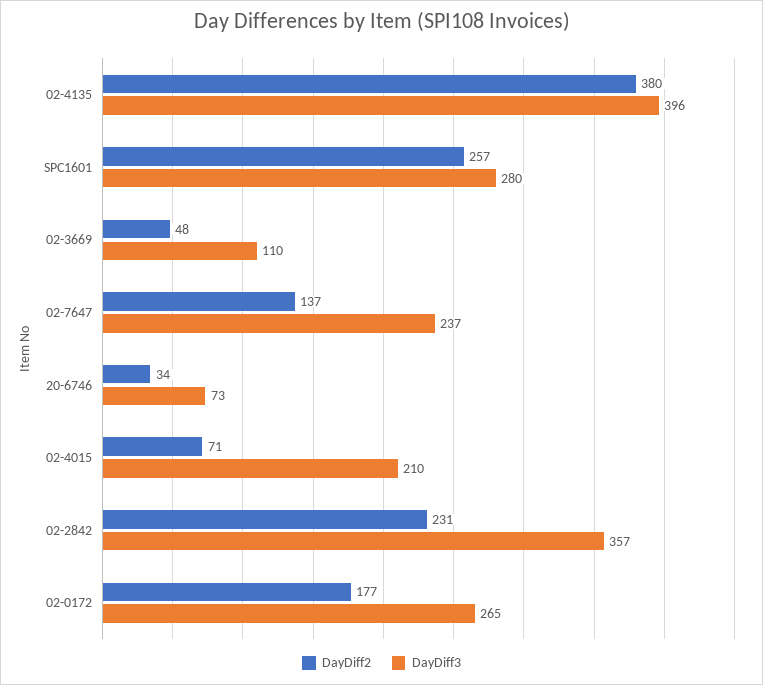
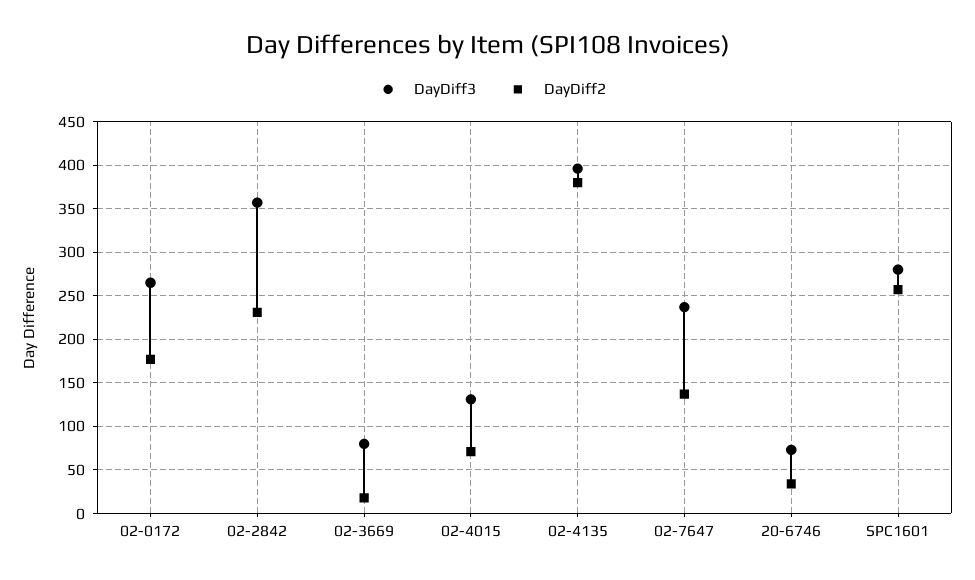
  {
    "DayDiff2": {
      "02-4135": 380,
      "SPC1601": 257,
-     "02-3669": 48,
+     "02-3669": 20,
      "02-7647": 137,
      "20-6746": 34,
      "02-4015": 71,
      "02-2842": 231,
      "02-0172": 177
    },
    "DayDiff3": {
      "02-4135": 396,
      "SPC1601": 280,
-     "02-3669": 110,
+     "02-3669": 80,
      "02-7647": 237,
      "20-6746": 73,
-     "02-4015": 210,
+     "02-4015": 130,
      "02-2842": 357,
      "02-0172": 265
    }
  }

